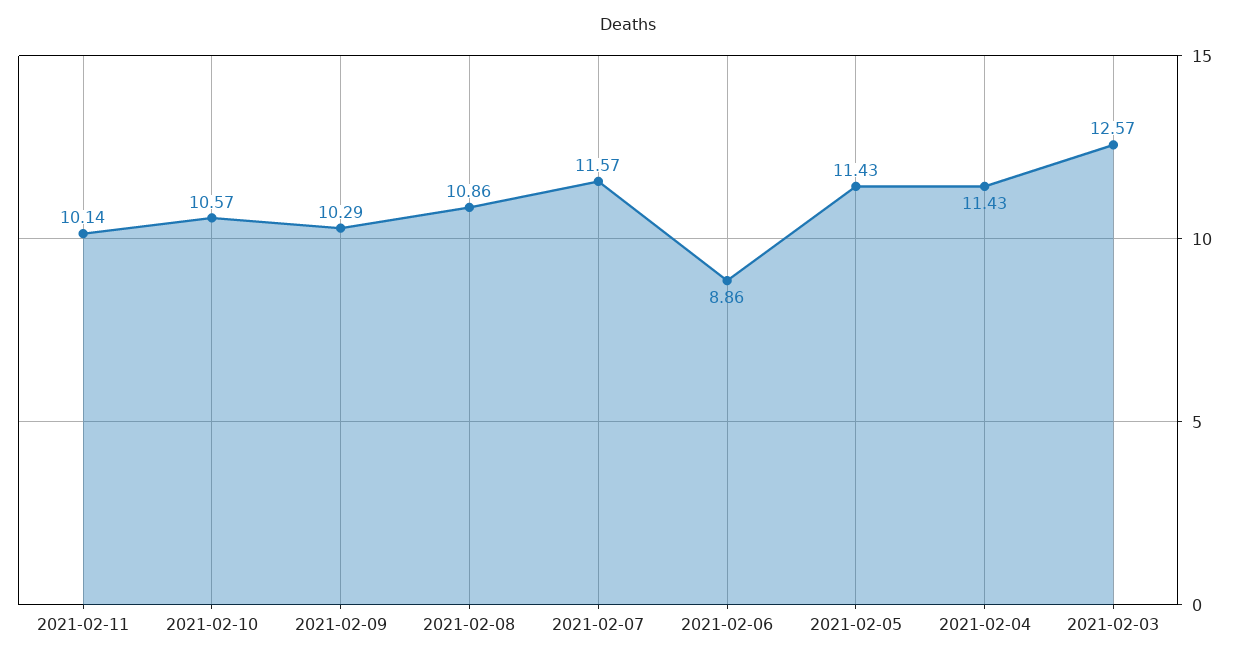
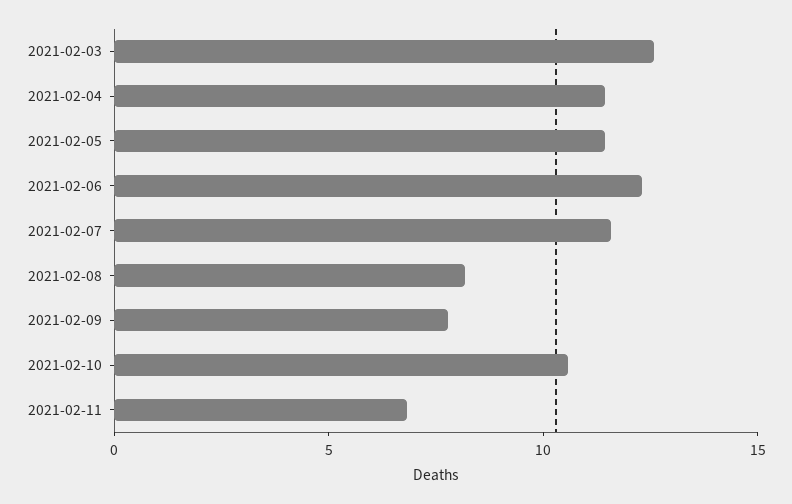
  {
-   "2021-02-11": 10.14,
+   "2021-02-11": 7,
    "2021-02-10": 10.57,
-   "2021-02-09": 10.29,
+   "2021-02-09": 8,
-   "2021-02-08": 10.86,
+   "2021-02-08": 8,
    "2021-02-07": 11.57,
-   "2021-02-06": 8.86,
+   "2021-02-06": 12,
    "2021-02-05": 11.43,
    "2021-02-04": 11.43,
    "2021-02-03": 12.57
  }

